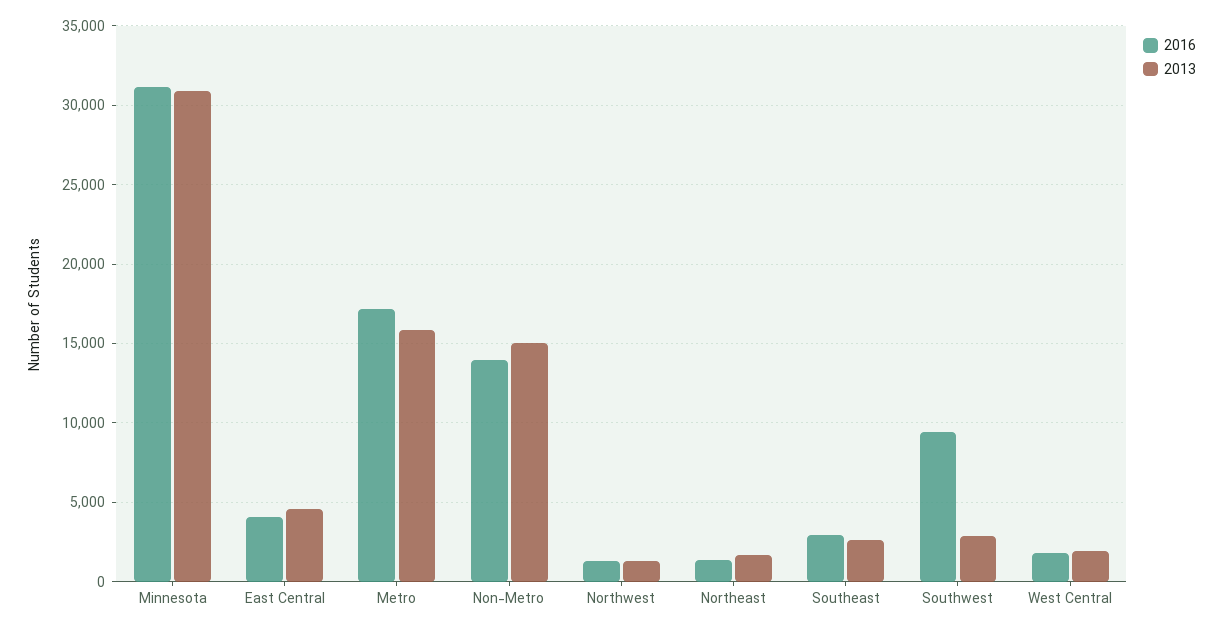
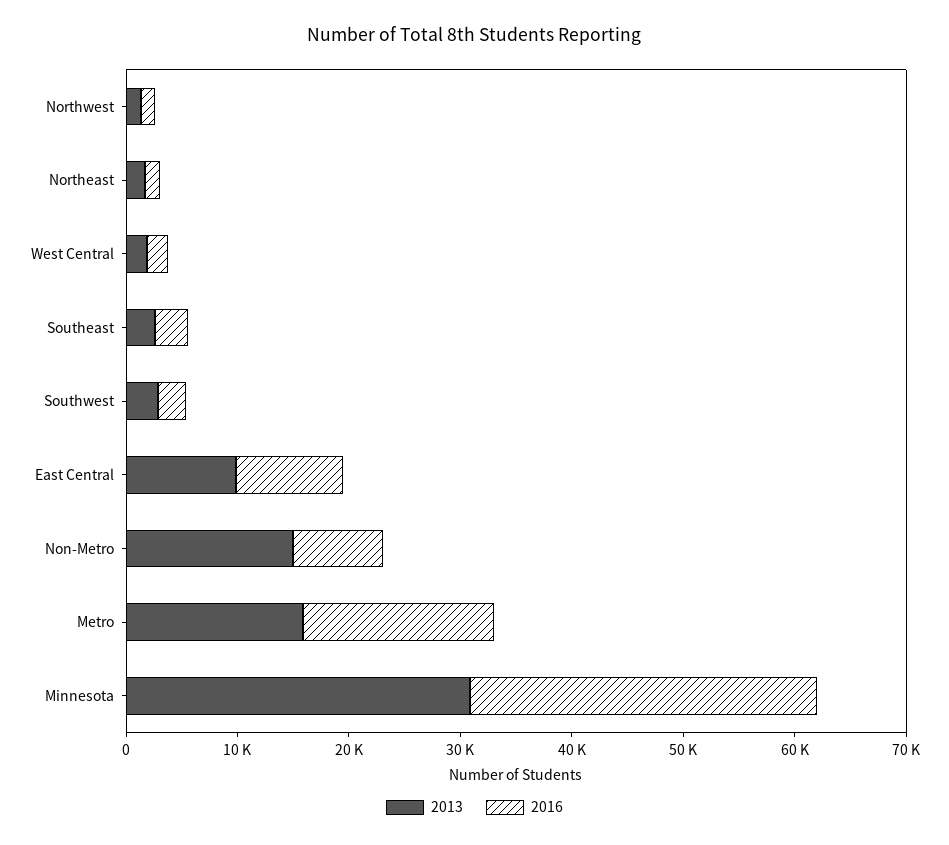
  {
    "2016": {
      "Minnesota": 31000,
-     "East Central": 4000,
+     "East Central": 10000,
      "Metro": 17000,
-     "Non-Metro": 14000,
+     "Non-Metro": 8000,
      "Northwest": 1500,
      "Northeast": 1500,
      "Southeast": 3000,
-     "Southwest": 9500,
+     "Southwest": 2000,
      "West Central": 2000
    },
    "2013": {
      "Minnesota": 31000,
-     "East Central": 4500,
+     "East Central": 10000,
      "Metro": 16000,
      "Non-Metro": 15000,
      "Northwest": 1500,
      "Northeast": 1500,
      "Southeast": 2500,
      "Southwest": 3000,
      "West Central": 2000
    }
  }

